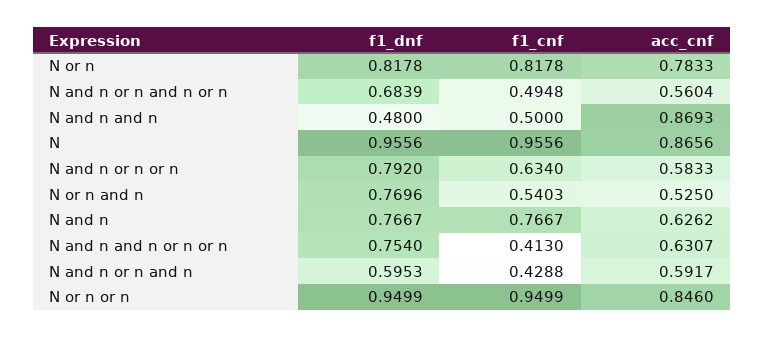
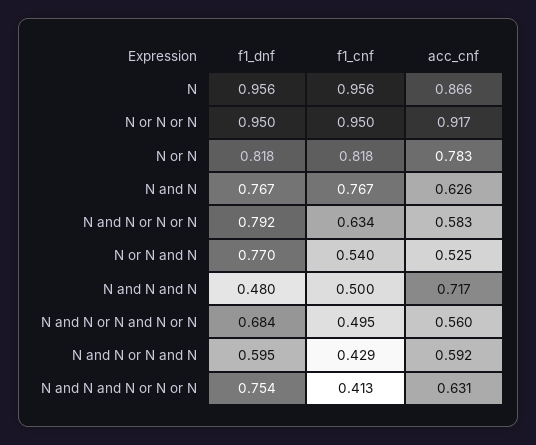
  {
    "f1_dnf": {
      "N or n": 0.8178,
      "N and n or n and n or n": 0.6839,
      "N and n and n": 0.48,
      "N": 0.9556,
      "N and n or n or n": 0.792,
      "N or n and n": 0.7696,
      "N and n": 0.7667,
      "N and n and n or n or n": 0.754,
      "N and n or n and n": 0.5953,
      "N or n or n": 0.9499
    },
    "f1_cnf": {
      "N or n": 0.8178,
      "N and n or n and n or n": 0.4948,
      "N and n and n": 0.5,
      "N": 0.9556,
      "N and n or n or n": 0.634,
      "N or n and n": 0.5403,
      "N and n": 0.7667,
      "N and n and n or n or n": 0.413,
      "N and n or n and n": 0.4288,
      "N or n or n": 0.9499
    },
    "acc_cnf": {
      "N or n": 0.7833,
      "N and n or n and n or n": 0.5604,
-     "N and n and n": 0.8693,
+     "N and n and n": 0.717,
      "N": 0.8656,
      "N and n or n or n": 0.5833,
      "N or n and n": 0.525,
      "N and n": 0.6262,
      "N and n and n or n or n": 0.6307,
      "N and n or n and n": 0.5917,
-     "N or n or n": 0.846
+     "N or n or n": 0.917
    }
  }

